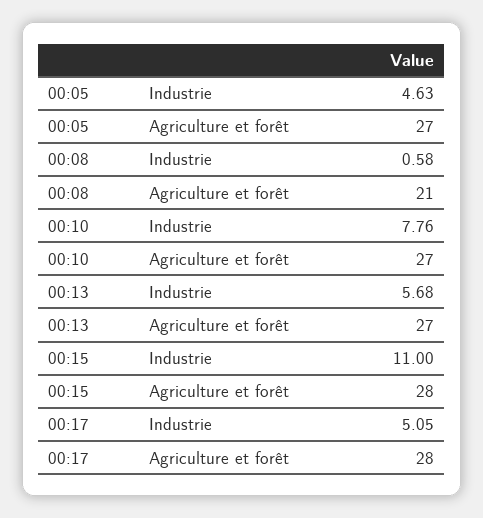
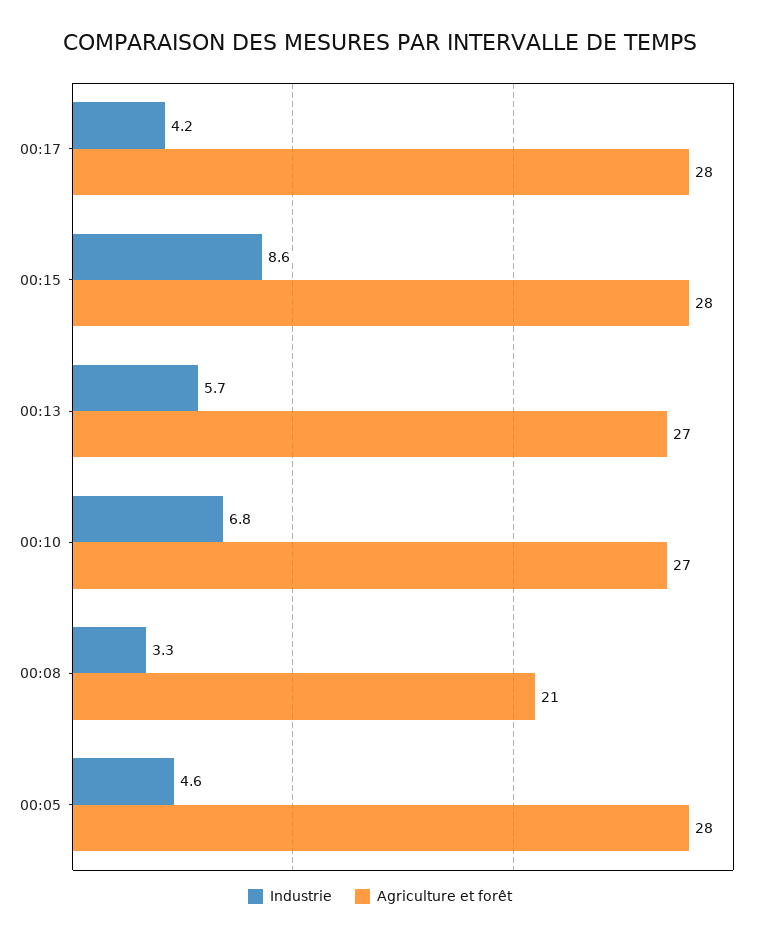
  {
    "Industrie": {
      "00:05": 4.63,
-     "00:08": 0.58,
+     "00:08": 3.3,
-     "00:10": 7.76,
+     "00:10": 6.8,
      "00:13": 5.68,
-     "00:15": 11,
+     "00:15": 8.6,
-     "00:17": 5.05
+     "00:17": 4.2
    },
    "Agriculture et forêt": {
-     "00:05": 27,
+     "00:05": 28,
      "00:08": 21,
      "00:10": 27,
      "00:13": 27,
      "00:15": 28,
      "00:17": 28
    }
  }

